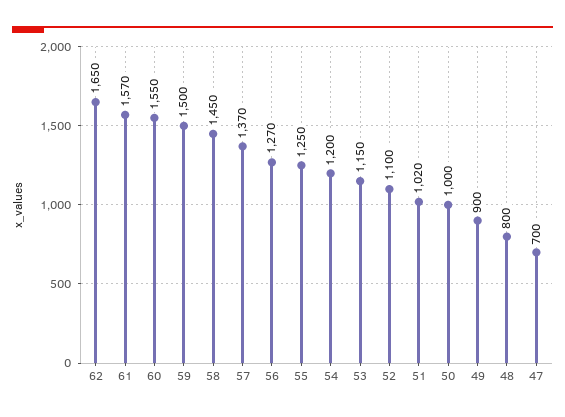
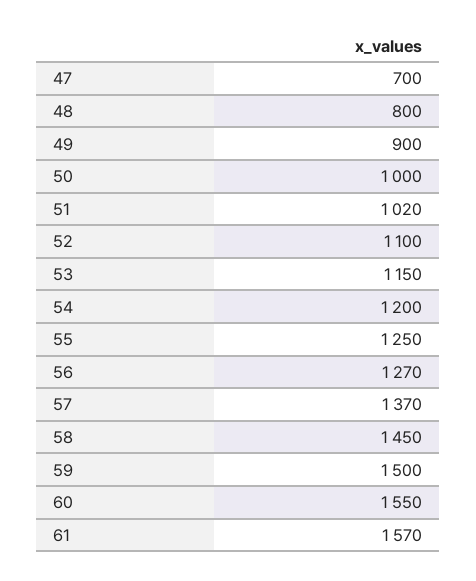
  {
-   "62": 1650,
    "61": 1570,
    "60": 1550,
    "59": 1500,
    "58": 1450,
    "57": 1370,
    "56": 1270,
    "55": 1250,
    "54": 1200,
    "53": 1150,
    "52": 1100,
    "51": 1020,
    "50": 1000,
    "49": 900,
    "48": 800,
    "47": 700
  }

